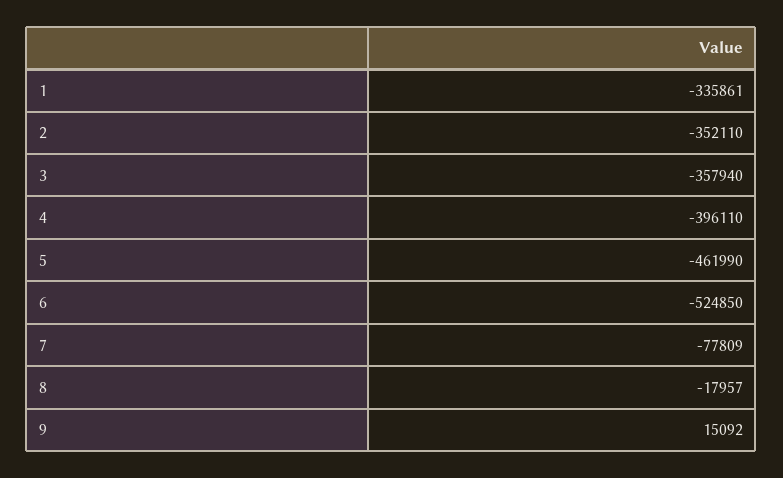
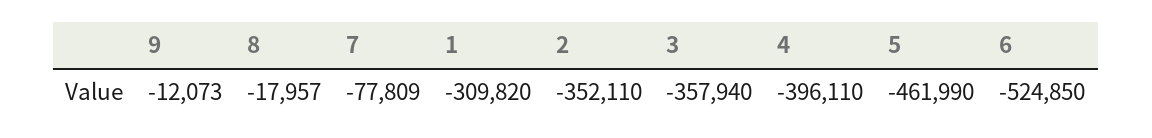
  {
-   "1": -335861,
+   "1": -309820,
    "2": -352110,
    "3": -357940,
    "4": -396110,
    "5": -461990,
    "6": -524850,
    "7": -77809,
    "8": -17957,
-   "9": 15092
+   "9": -12073
  }

